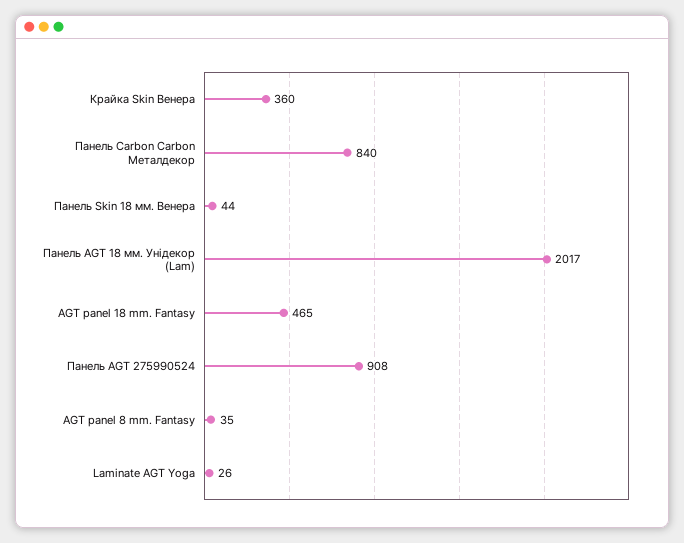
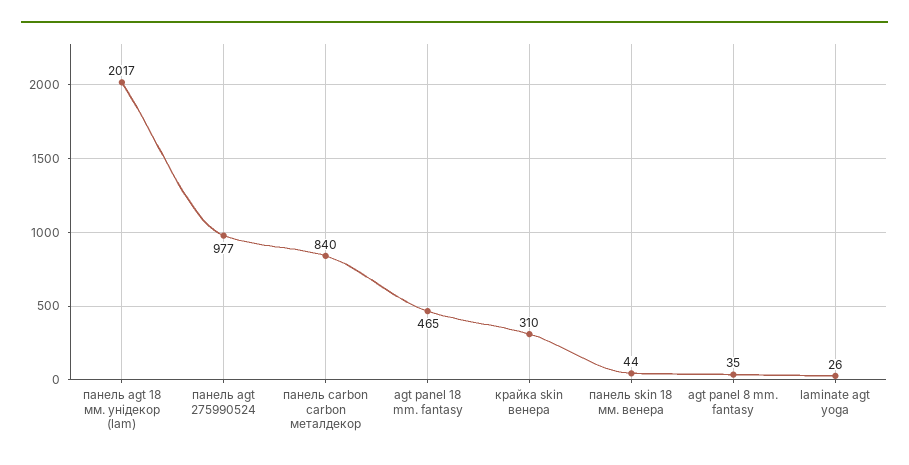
  {
-   "Крайка Skin Венера": 360,
+   "Крайка Skin Венера": 310,
    "Панель Carbon Carbon Металдекор": 840,
    "Панель Skin 18 мм. Венера": 44,
    "Панель AGT 18 мм. Унідекор (Lam)": 2017,
    "AGT panel 18 mm. Fantasy": 465,
-   "Панель AGT 275990524": 908,
+   "Панель AGT 275990524": 977,
    "AGT panel 8 mm. Fantasy": 35,
    "Laminate AGT Yoga": 26
  }

